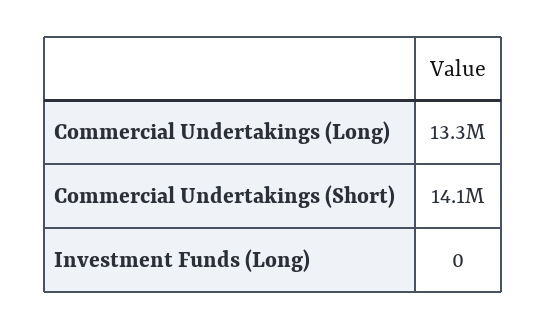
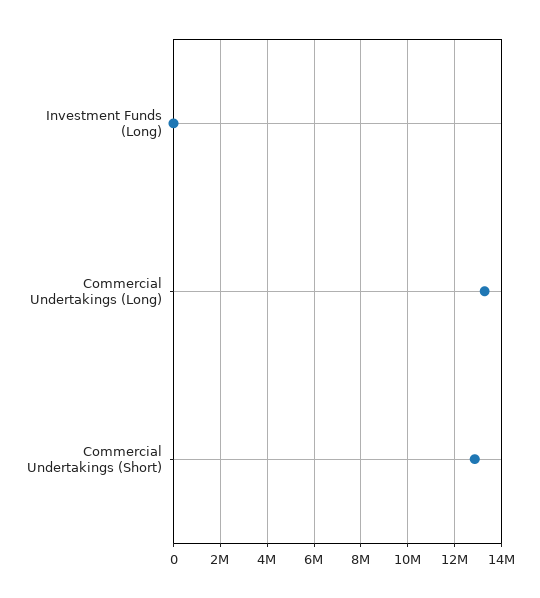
  {
    "Commercial Undertakings (Long)": 13300000,
-   "Commercial Undertakings (Short)": 14100000,
+   "Commercial Undertakings (Short)": 13000000,
    "Investment Funds (Long)": 0
  }

